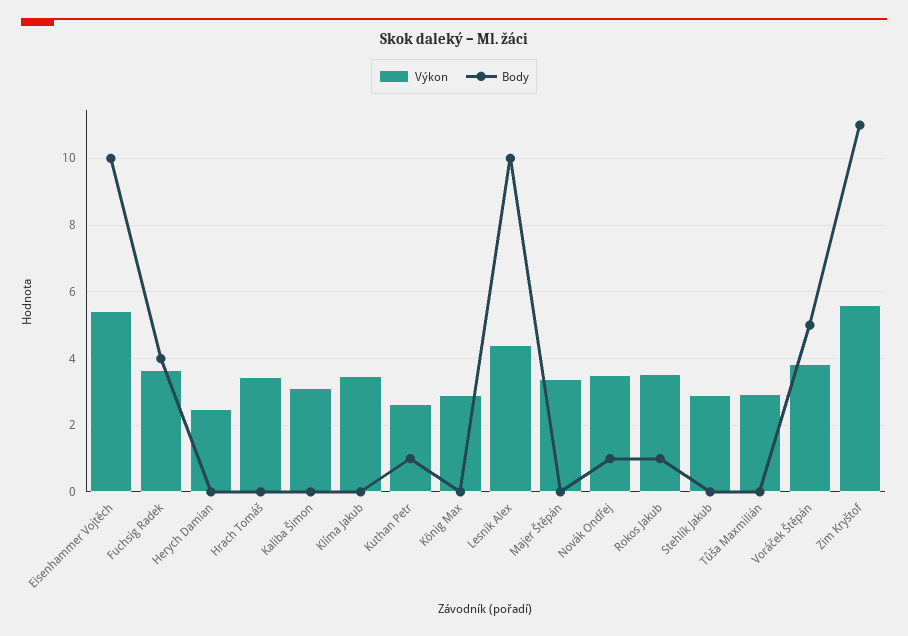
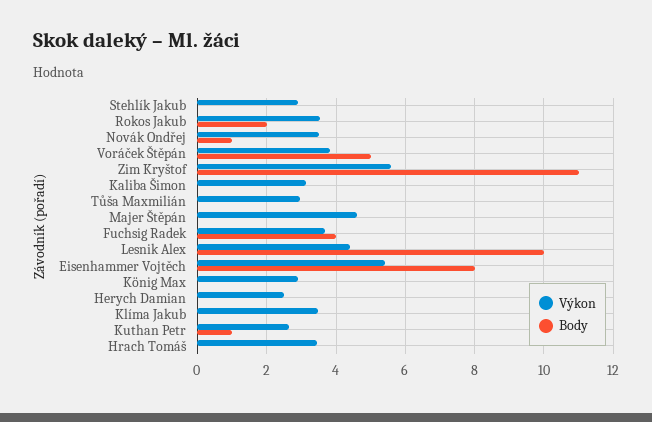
  {
    "Výkon": {
      "Eisenhammer Vojtěch": 5.4,
      "Fuchsig Radek": 3.6,
      "Herych Damian": 2.6,
      "Hrach Tomáš": 3.4,
      "Kaliba Šimon": 3.2,
      "Klíma Jakub": 3.4,
      "Kuthan Petr": 2.6,
      "König Max": 3,
      "Lesnik Alex": 4.4,
-     "Majer Štěpán": 3.4,
+     "Majer Štěpán": 4.6,
      "Novák Ondřej": 3.6,
      "Rokos Jakub": 3.6,
      "Stehlík Jakub": 3,
      "Tůša Maxmilián": 3,
      "Voráček Štěpán": 3.8,
      "Zim Kryštof": 5.6
    },
    "Body": {
-     "Eisenhammer Vojtěch": 10,
+     "Eisenhammer Vojtěch": 8,
      "Fuchsig Radek": 4,
      "Herych Damian": 0,
      "Hrach Tomáš": 0,
      "Kaliba Šimon": 0,
      "Klíma Jakub": 0,
      "Kuthan Petr": 1,
      "König Max": 0,
      "Lesnik Alex": 10,
      "Majer Štěpán": 0,
      "Novák Ondřej": 1,
-     "Rokos Jakub": 1,
+     "Rokos Jakub": 2,
      "Stehlík Jakub": 0,
      "Tůša Maxmilián": 0,
      "Voráček Štěpán": 5,
      "Zim Kryštof": 11
    }
  }

